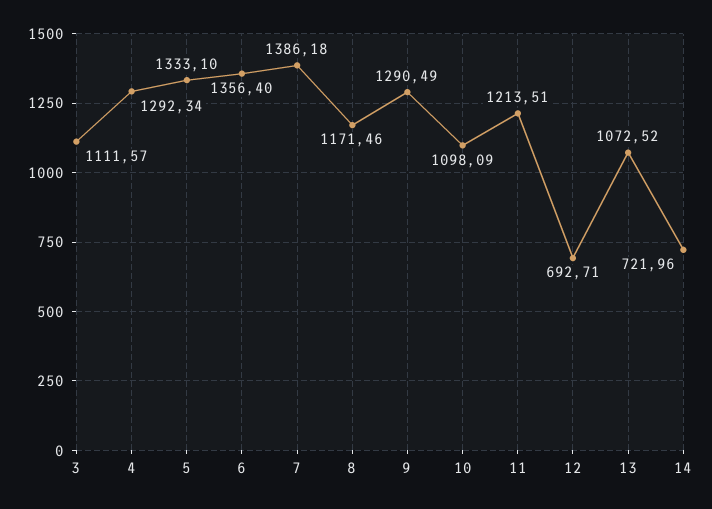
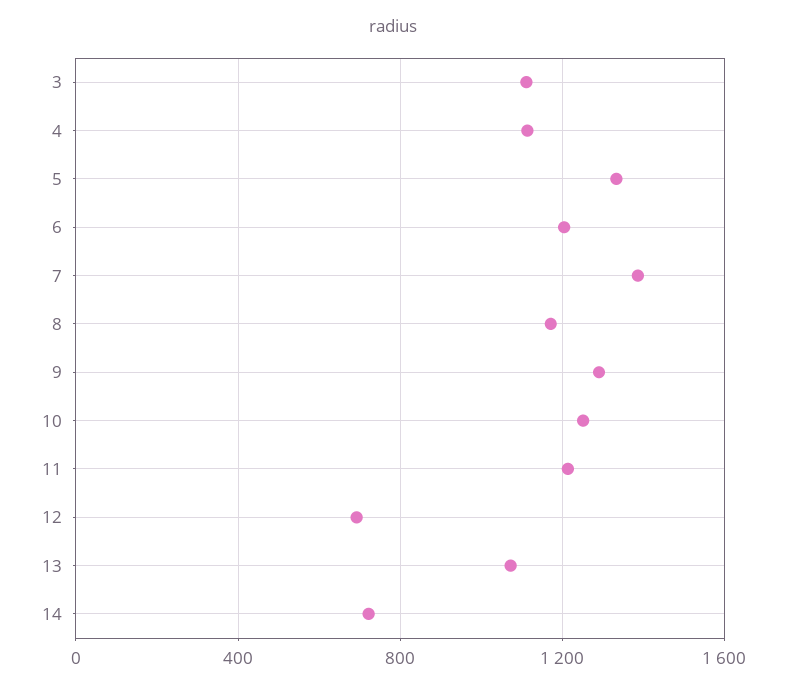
  {
    "3": 1111.57,
-   "4": 1292.34,
+   "4": 1100,
    "5": 1333.1,
-   "6": 1356.4,
+   "6": 1200,
    "7": 1386.18,
    "8": 1171.46,
    "9": 1290.49,
-   "10": 1098.09,
+   "10": 1250,
    "11": 1213.51,
    "12": 692.71,
    "13": 1072.52,
    "14": 721.96
  }

